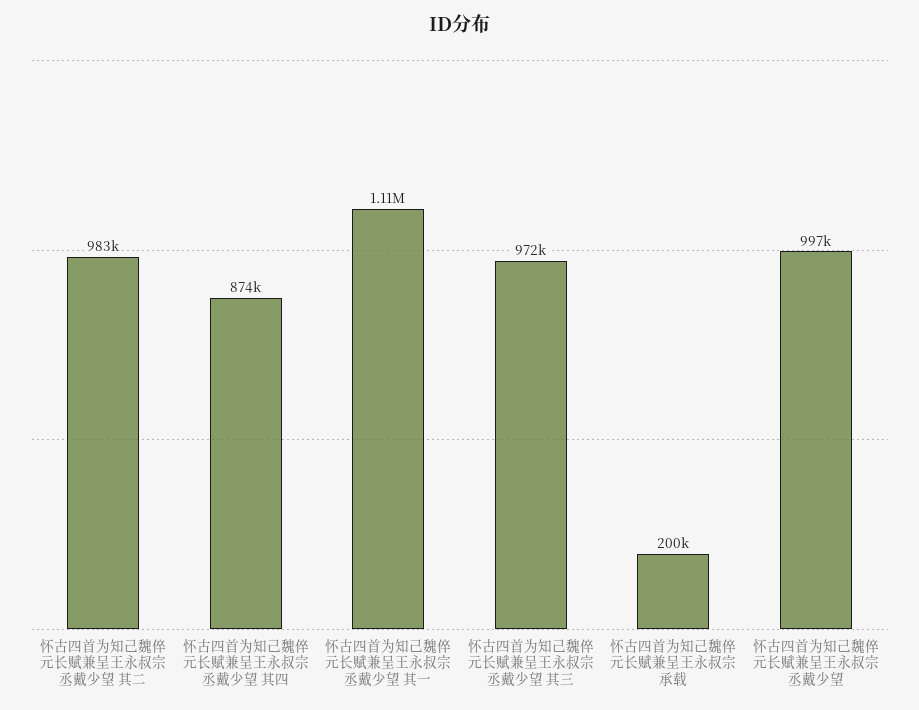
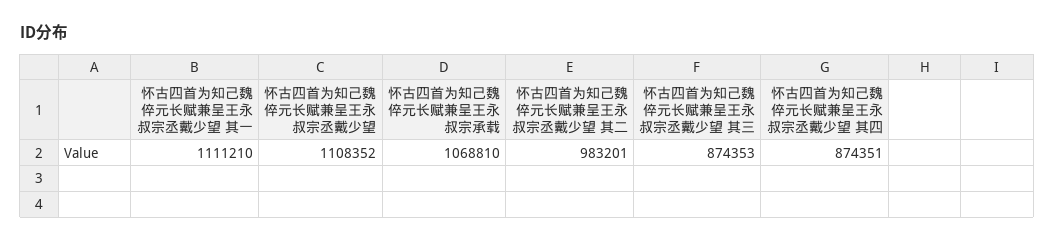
  {
    "怀古四首为知己魏倅元长赋兼呈王永叔宗丞戴少望 其二": 983201,
    "怀古四首为知己魏倅元长赋兼呈王永叔宗丞戴少望 其四": 874351,
    "怀古四首为知己魏倅元长赋兼呈王永叔宗丞戴少望 其一": 1111210,
-   "怀古四首为知己魏倅元长赋兼呈王永叔宗丞戴少望 其三": 972000,
+   "怀古四首为知己魏倅元长赋兼呈王永叔宗丞戴少望 其三": 874353,
-   "怀古四首为知己魏倅元长赋兼呈王永叔宗承载": 200000,
+   "怀古四首为知己魏倅元长赋兼呈王永叔宗承载": 1068810,
-   "怀古四首为知己魏倅元长赋兼呈王永叔宗丞戴少望": 997000
+   "怀古四首为知己魏倅元长赋兼呈王永叔宗丞戴少望": 1108352
  }

